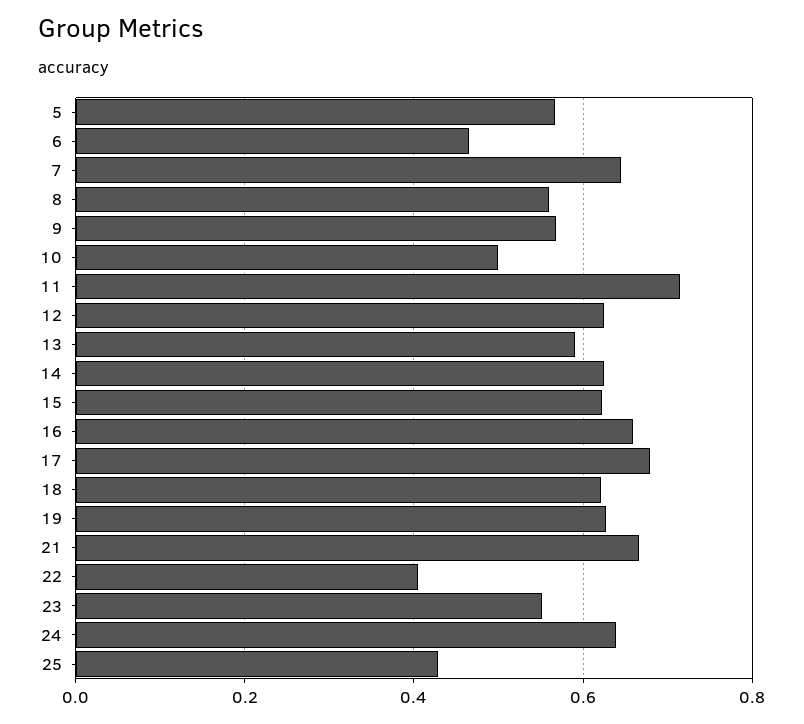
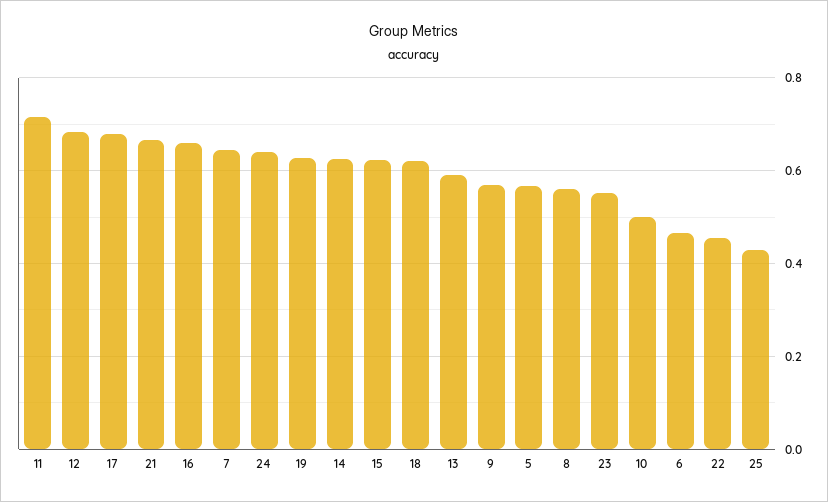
  {
    "5": 0.56,
    "6": 0.46,
    "7": 0.64,
    "8": 0.56,
    "9": 0.56,
    "10": 0.5,
    "11": 0.72,
-   "12": 0.62,
+   "12": 0.68,
    "13": 0.6,
    "14": 0.62,
    "15": 0.62,
    "16": 0.66,
    "17": 0.68,
    "18": 0.62,
    "19": 0.62,
    "21": 0.66,
-   "22": 0.4,
+   "22": 0.46,
    "23": 0.56,
    "24": 0.64,
    "25": 0.42
  }

